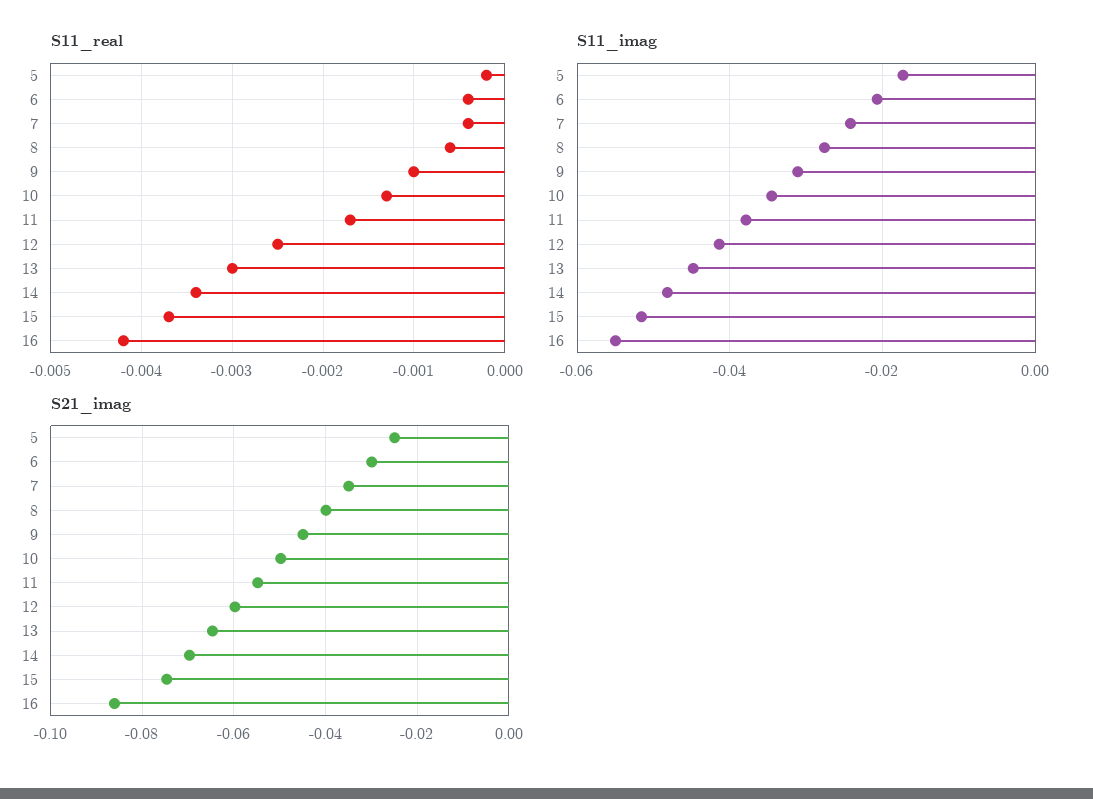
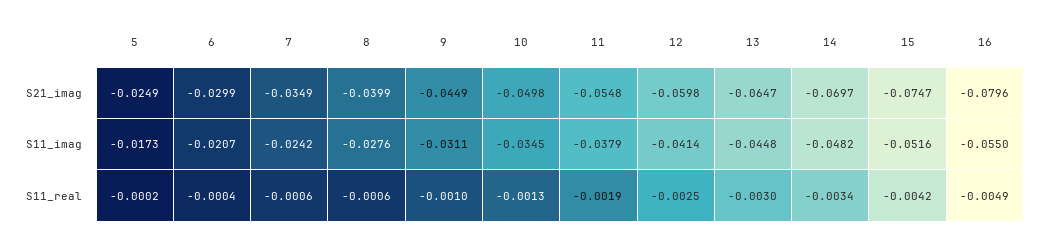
  {
    "S11_real": {
      "5": -0.0002,
      "6": -0.0004,
-     "7": -0.0004,
+     "7": -0.0006,
      "8": -0.0006,
      "9": -0.001,
      "10": -0.0013,
-     "11": -0.0017,
+     "11": -0.0019,
      "12": -0.0025,
      "13": -0.003,
      "14": -0.0034,
-     "15": -0.0037,
+     "15": -0.0042,
-     "16": -0.0042
+     "16": -0.0049
    },
    "S11_imag": {
      "5": -0.0173,
      "6": -0.0207,
      "7": -0.0242,
      "8": -0.0276,
      "9": -0.0311,
      "10": -0.0345,
      "11": -0.0379,
      "12": -0.0414,
      "13": -0.0448,
      "14": -0.0482,
      "15": -0.0516,
      "16": -0.055
    },
    "S21_imag": {
      "5": -0.0249,
      "6": -0.0299,
      "7": -0.0349,
      "8": -0.0399,
      "9": -0.0449,
      "10": -0.0498,
      "11": -0.0548,
      "12": -0.0598,
      "13": -0.0647,
      "14": -0.0697,
      "15": -0.0747,
-     "16": -0.086
+     "16": -0.0796
    }
  }

